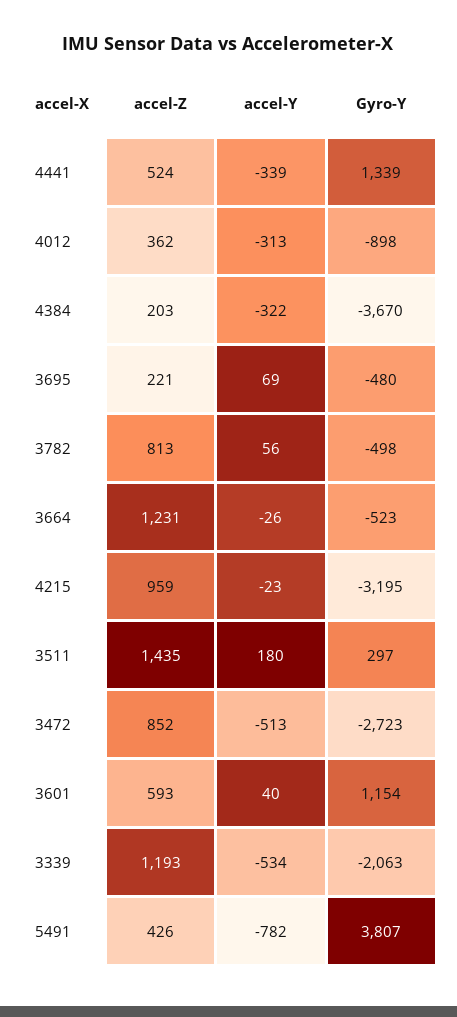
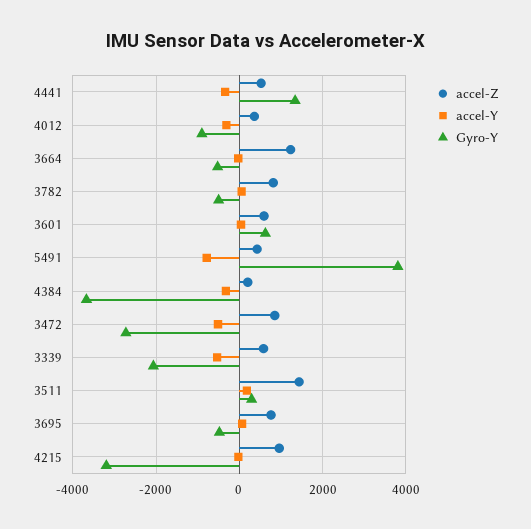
  {
    "accel-Z": {
      "4441": 524,
      "4012": 362,
      "4384": 203,
-     "3695": 221,
+     "3695": 800,
      "3782": 813,
      "3664": 1231,
      "4215": 959,
      "3511": 1435,
      "3472": 852,
      "3601": 593,
-     "3339": 1193,
+     "3339": 600,
      "5491": 426
    },
    "accel-Y": {
      "4441": -339,
      "4012": -313,
      "4384": -322,
      "3695": 69,
      "3782": 56,
      "3664": -26,
      "4215": -23,
      "3511": 180,
      "3472": -513,
      "3601": 40,
      "3339": -534,
      "5491": -782
    },
    "Gyro-Y": {
      "4441": 1339,
      "4012": -898,
      "4384": -3670,
      "3695": -480,
      "3782": -498,
      "3664": -523,
      "4215": -3195,
      "3511": 297,
      "3472": -2723,
-     "3601": 1154,
+     "3601": 600,
      "3339": -2063,
      "5491": 3807
    }
  }

